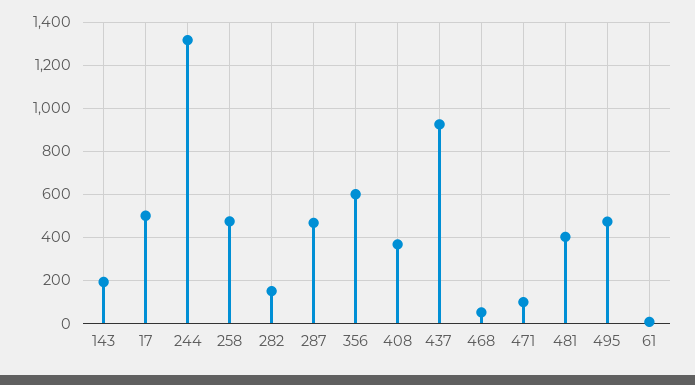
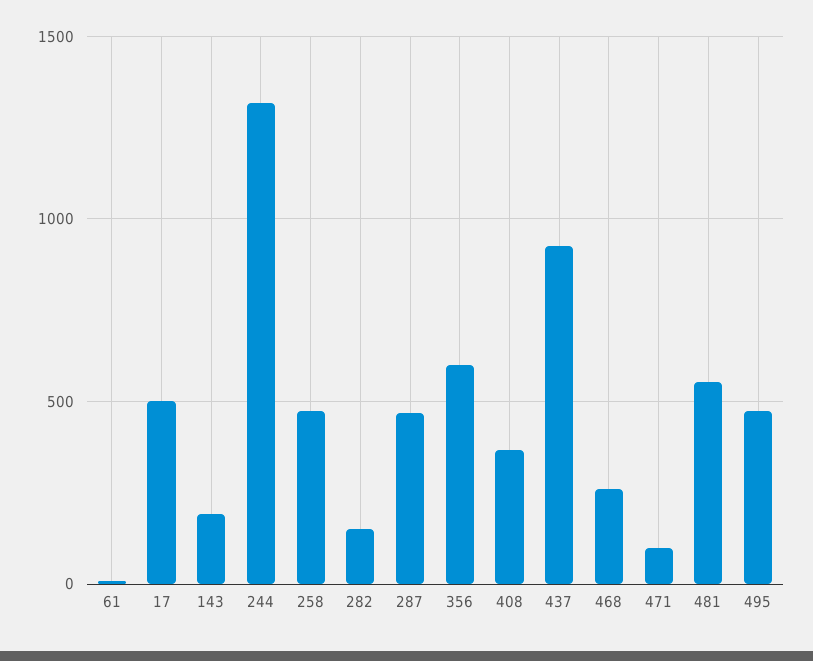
  {
    "143": 200,
    "17": 500,
    "244": 1300,
    "258": 500,
    "282": 150,
    "287": 450,
    "356": 600,
    "408": 350,
    "437": 950,
-   "468": 50,
+   "468": 250,
    "471": 100,
-   "481": 400,
+   "481": 550,
    "495": 450,
    "61": 0
  }

